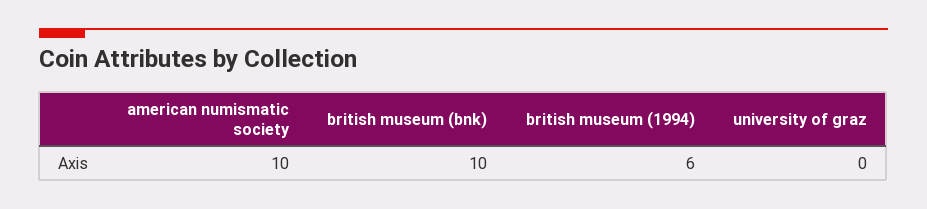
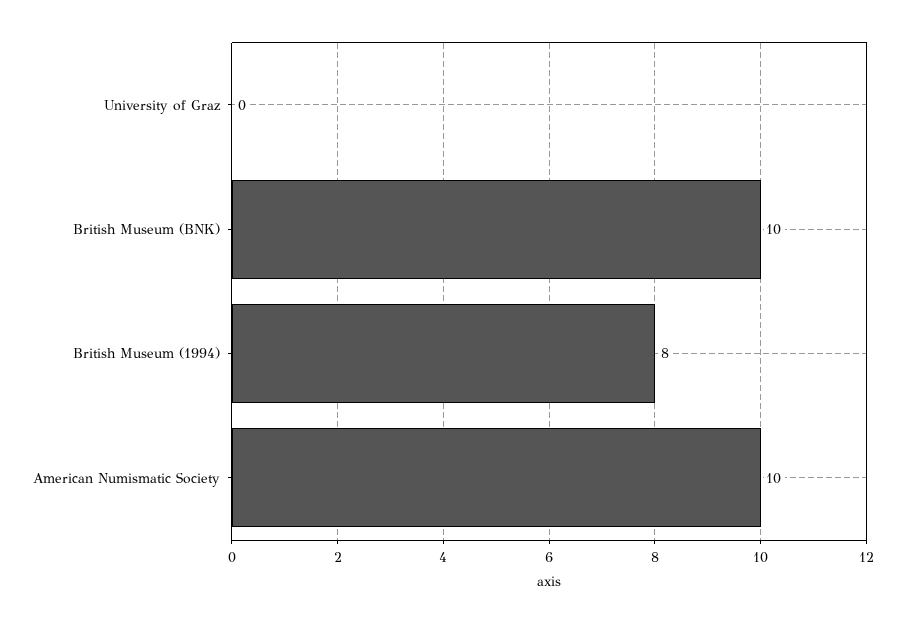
  {
    "american numismatic society": 10,
    "british museum (bnk)": 10,
-   "british museum (1994)": 6,
+   "british museum (1994)": 8,
    "university of graz": 0
  }

